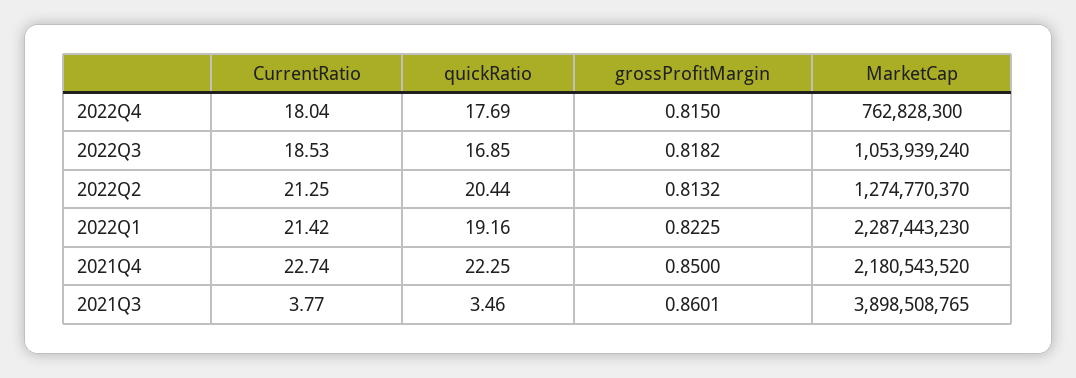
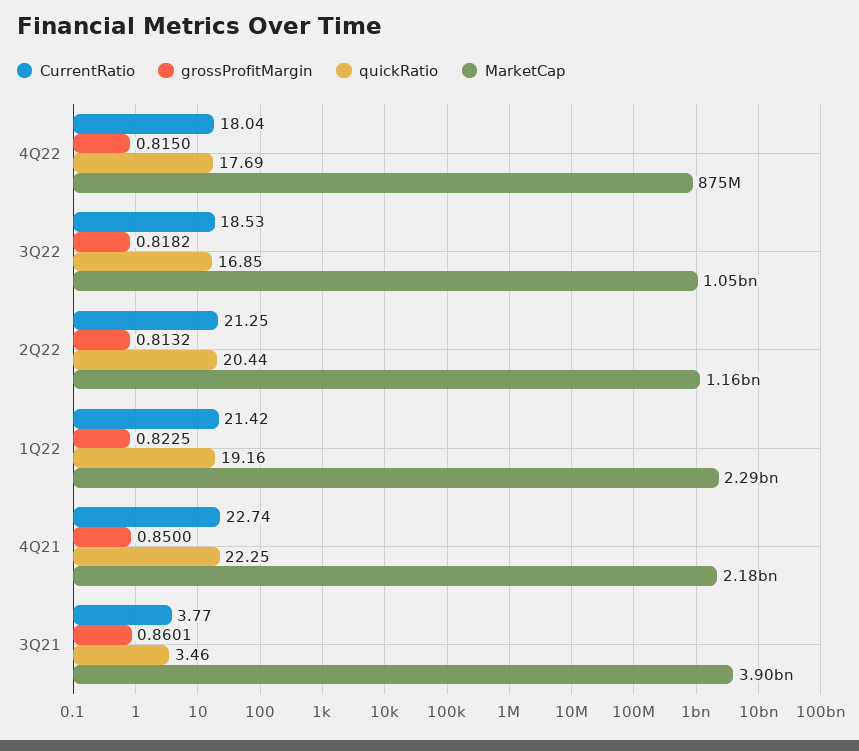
  {
    "CurrentRatio": {
      "2022Q4": 18.04,
      "2022Q3": 18.53,
      "2022Q2": 21.25,
      "2022Q1": 21.42,
      "2021Q4": 22.74,
      "2021Q3": 3.77
    },
    "quickRatio": {
      "2022Q4": 17.69,
      "2022Q3": 16.85,
      "2022Q2": 20.44,
      "2022Q1": 19.16,
      "2021Q4": 22.25,
      "2021Q3": 3.46
    },
    "grossProfitMargin": {
      "2022Q4": 0.815,
      "2022Q3": 0.8182,
      "2022Q2": 0.8132,
      "2022Q1": 0.8225,
      "2021Q4": 0.85,
      "2021Q3": 0.8601
    },
    "MarketCap": {
-     "2022Q4": 762828300,
+     "2022Q4": 875000000,
      "2022Q3": 1053939240,
-     "2022Q2": 1274770370,
+     "2022Q2": 1160000000,
      "2022Q1": 2287443230,
      "2021Q4": 2180543520,
      "2021Q3": 3898508765
    }
  }

